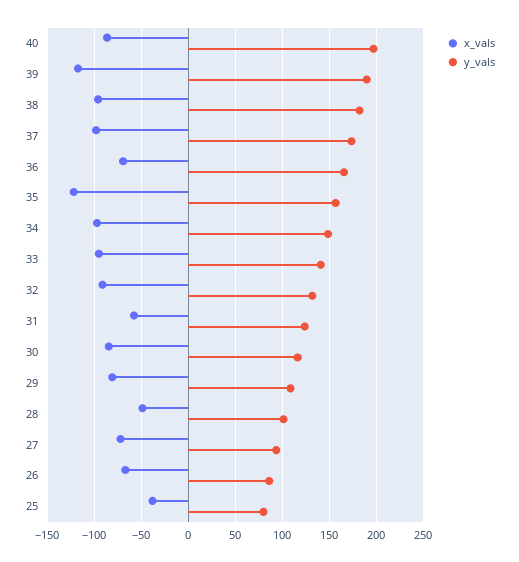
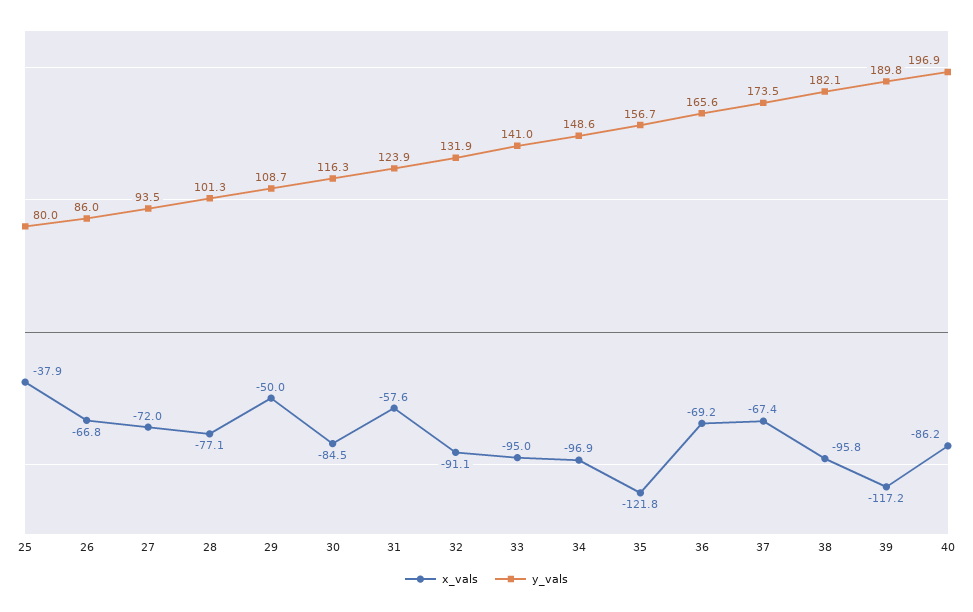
  {
    "x_vals": {
      "40": -86.2,
      "39": -117.2,
      "38": -95.8,
-     "37": -100,
+     "37": -67.4,
      "36": -69.2,
      "35": -121.8,
      "34": -96.9,
      "33": -95,
      "32": -91.1,
      "31": -57.6,
      "30": -84.5,
-     "29": -80,
+     "29": -50,
-     "28": -50,
+     "28": -77.1,
      "27": -72,
      "26": -66.8,
      "25": -37.9
    },
    "y_vals": {
      "40": 196.9,
      "39": 189.8,
      "38": 182.1,
      "37": 173.5,
      "36": 165.6,
      "35": 156.7,
      "34": 148.6,
      "33": 141,
      "32": 131.9,
      "31": 123.9,
      "30": 116.3,
      "29": 108.7,
      "28": 101.3,
      "27": 93.5,
      "26": 86,
      "25": 80
    }
  }

